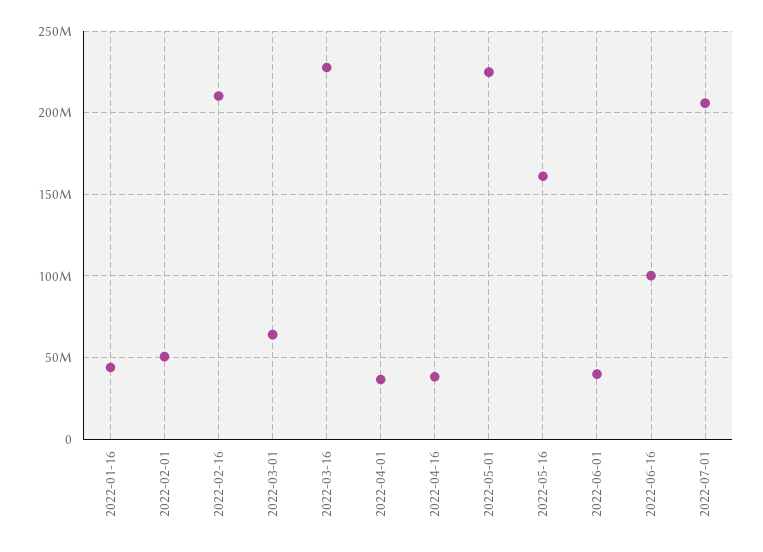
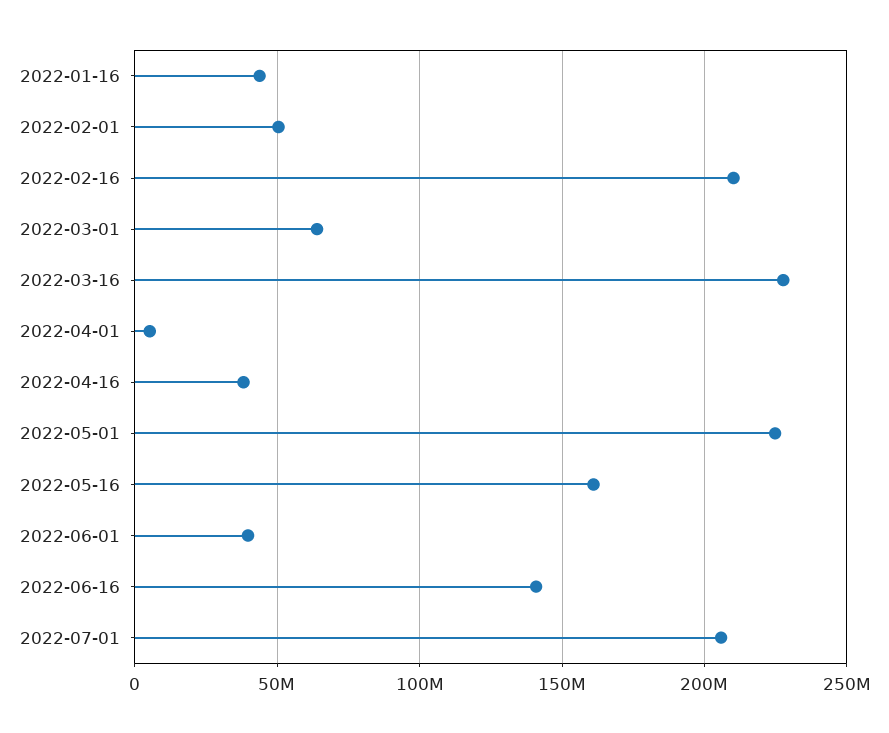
  {
    "2022-01-16": 45000000,
    "2022-02-01": 50000000,
    "2022-02-16": 210000000,
    "2022-03-01": 65000000,
    "2022-03-16": 230000000,
-   "2022-04-01": 35000000,
+   "2022-04-01": 5000000,
    "2022-04-16": 40000000,
    "2022-05-01": 225000000,
    "2022-05-16": 160000000,
    "2022-06-01": 40000000,
-   "2022-06-16": 100000000,
+   "2022-06-16": 140000000,
    "2022-07-01": 205000000
  }

